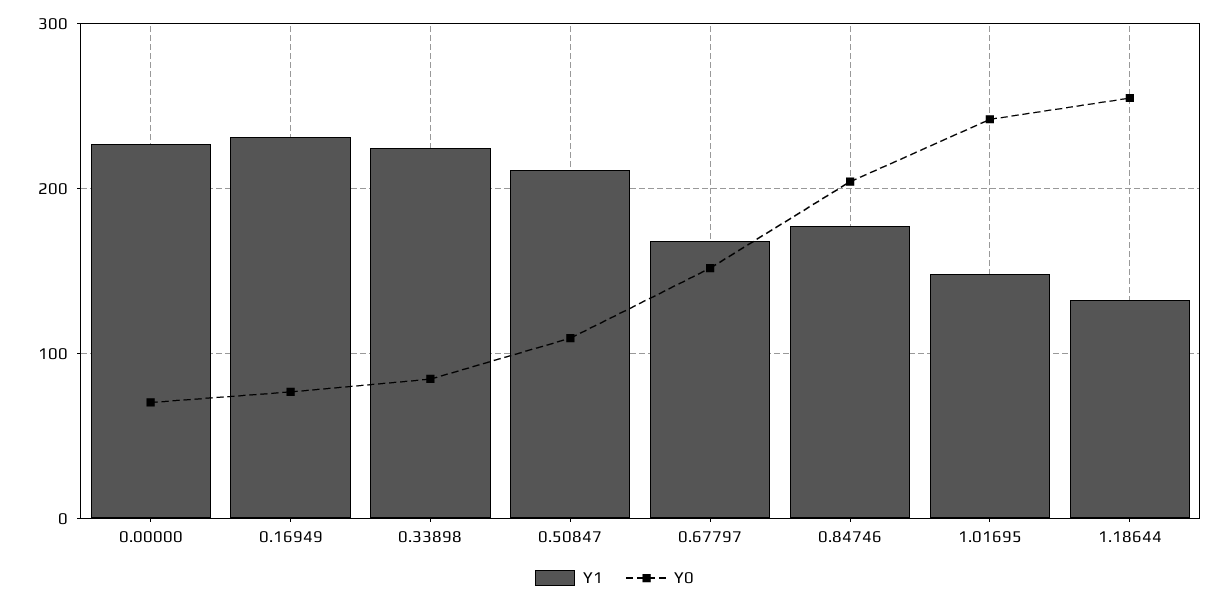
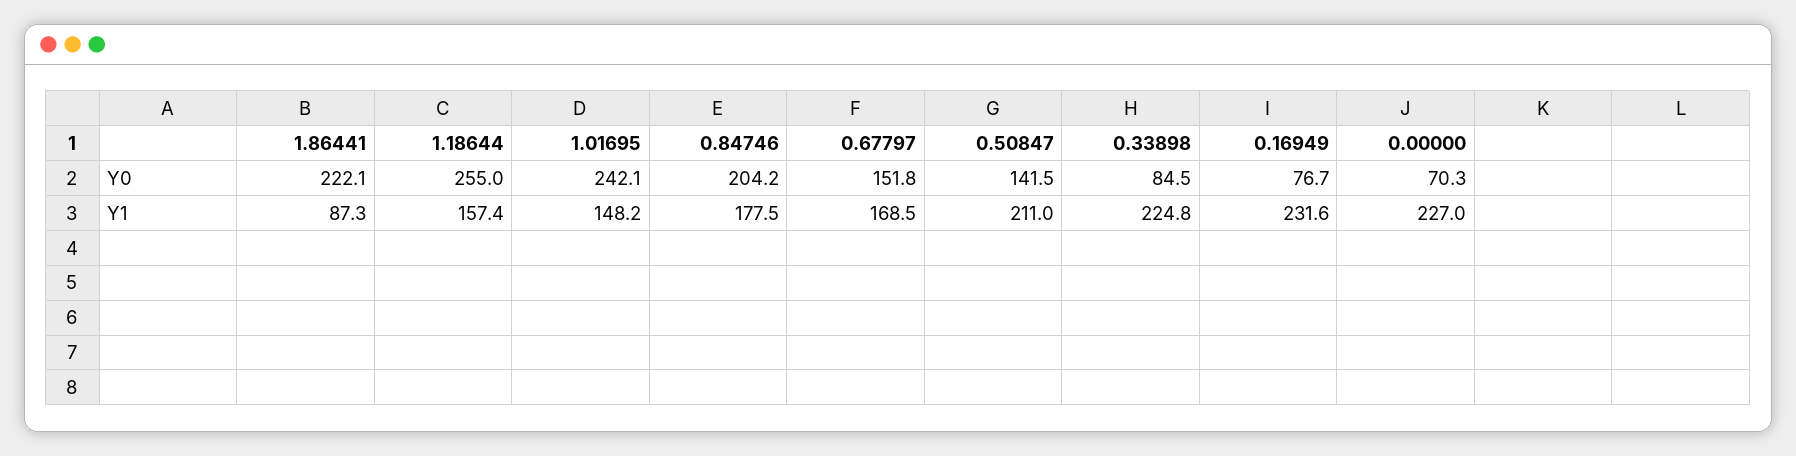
  {
    "Y1": {
      "0.00000": 227,
      "0.16949": 231.6,
      "0.33898": 224.8,
      "0.50847": 211,
      "0.67797": 168.5,
      "0.84746": 177.5,
      "1.01695": 148.2,
-     "1.18644": 130
+     "1.18644": 157.4,
+     "1.86441": 87.3
    },
    "Y0": {
      "0.00000": 70.3,
      "0.16949": 76.7,
      "0.33898": 84.5,
-     "0.50847": 110,
+     "0.50847": 141.5,
      "0.67797": 151.8,
      "0.84746": 204.2,
      "1.01695": 242.1,
-     "1.18644": 255
+     "1.18644": 255,
+     "1.86441": 222.1
    }
  }

